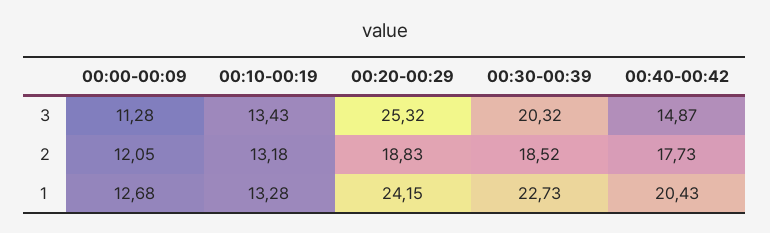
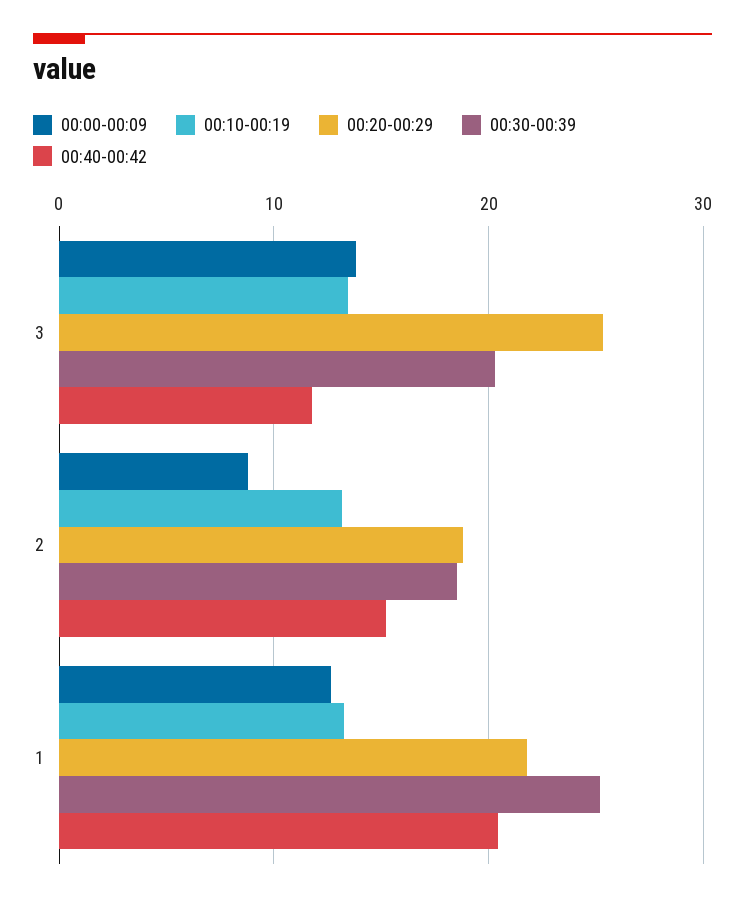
  {
    "00:00-00:09": {
-     "3": 11.28,
+     "3": 14,
-     "2": 12.05,
+     "2": 9,
      "1": 12.68
    },
    "00:10-00:19": {
      "3": 13.43,
      "2": 13.18,
      "1": 13.28
    },
    "00:20-00:29": {
      "3": 25.32,
      "2": 18.83,
-     "1": 24.15
+     "1": 22
    },
    "00:30-00:39": {
      "3": 20.32,
      "2": 18.52,
-     "1": 22.73
+     "1": 25
    },
    "00:40-00:42": {
-     "3": 14.87,
+     "3": 12,
-     "2": 17.73,
+     "2": 15,
      "1": 20.43
    }
  }

